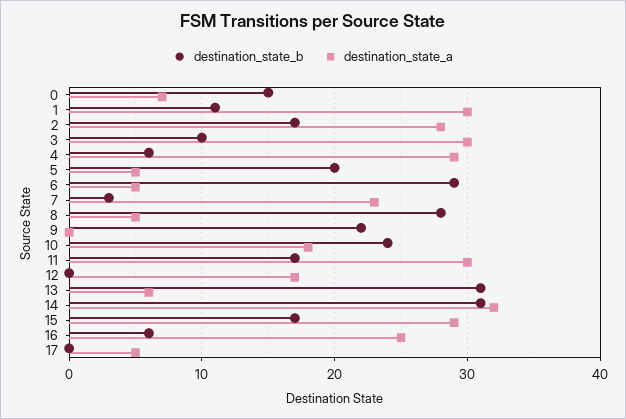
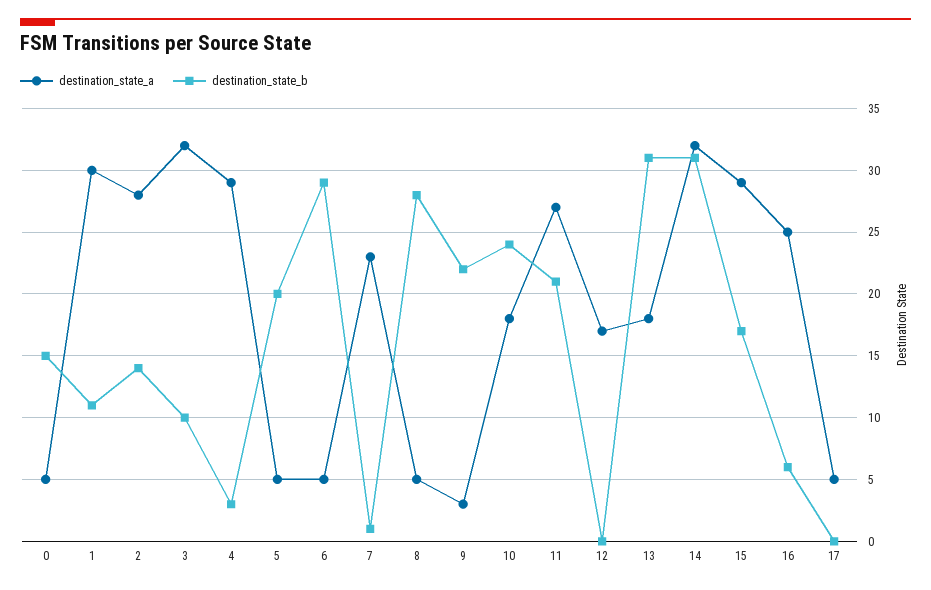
  {
    "destination_state_b": {
      "0": 15,
      "1": 11,
-     "2": 17,
+     "2": 14,
      "3": 10,
-     "4": 6,
+     "4": 3,
      "5": 20,
      "6": 29,
-     "7": 3,
+     "7": 1,
      "8": 28,
      "9": 22,
      "10": 24,
-     "11": 17,
+     "11": 21,
      "12": 0,
      "13": 31,
      "14": 31,
      "15": 17,
      "16": 6,
      "17": 0
    },
    "destination_state_a": {
-     "0": 7,
+     "0": 5,
      "1": 30,
      "2": 28,
-     "3": 30,
+     "3": 32,
      "4": 29,
      "5": 5,
      "6": 5,
      "7": 23,
      "8": 5,
-     "9": 0,
+     "9": 3,
      "10": 18,
-     "11": 30,
+     "11": 27,
      "12": 17,
-     "13": 6,
+     "13": 18,
      "14": 32,
      "15": 29,
      "16": 25,
      "17": 5
    }
  }

